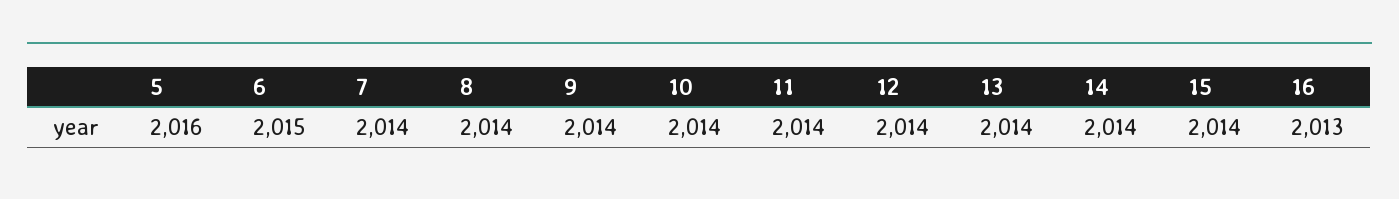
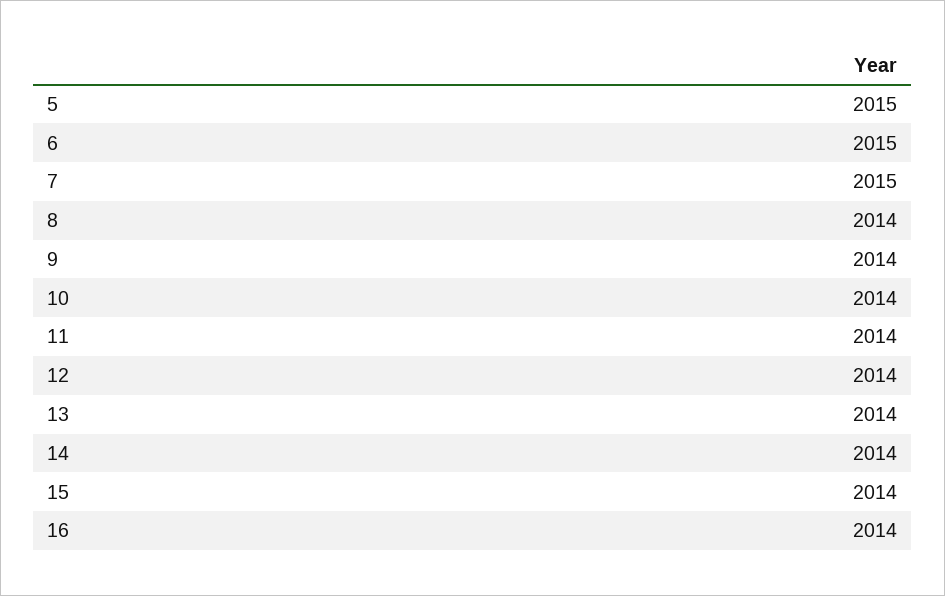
  {
-   "5": 2016,
+   "5": 2015,
    "6": 2015,
-   "7": 2014,
+   "7": 2015,
    "8": 2014,
    "9": 2014,
    "10": 2014,
    "11": 2014,
    "12": 2014,
    "13": 2014,
    "14": 2014,
    "15": 2014,
-   "16": 2013
+   "16": 2014
  }

